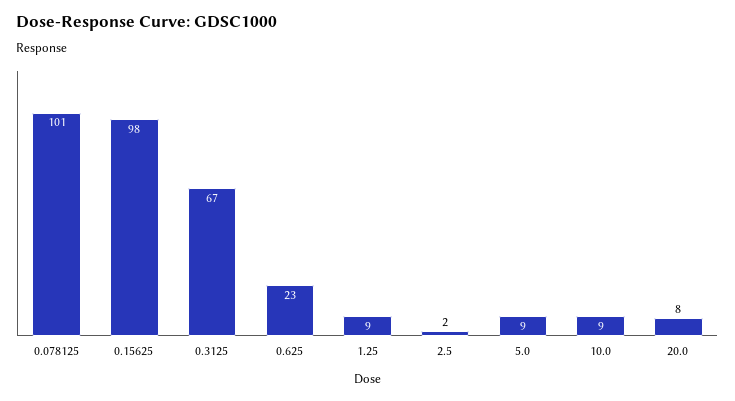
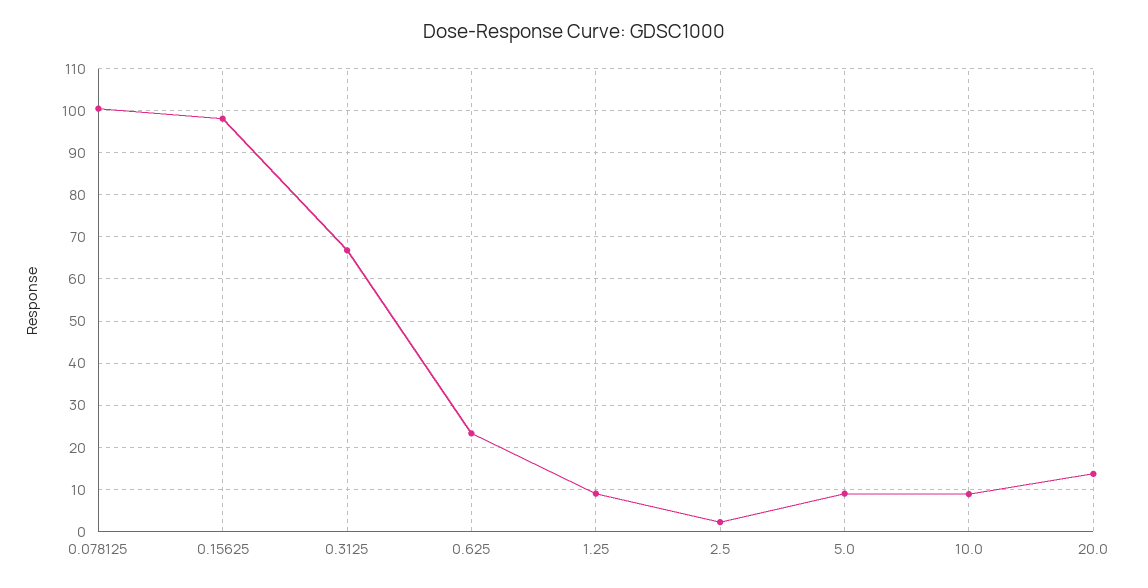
  {
    "0.078125": 101,
    "0.15625": 98,
    "0.3125": 67,
    "0.625": 23,
    "1.25": 9,
    "2.5": 2,
    "5.0": 9,
    "10.0": 9,
-   "20.0": 8
+   "20.0": 14
  }

